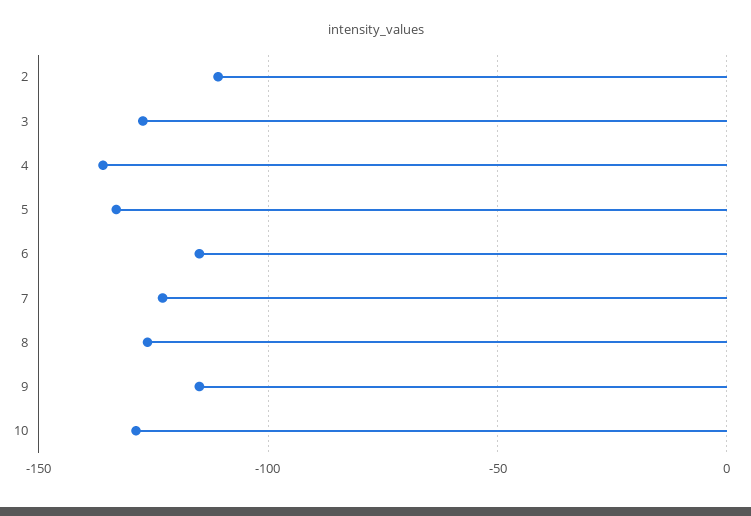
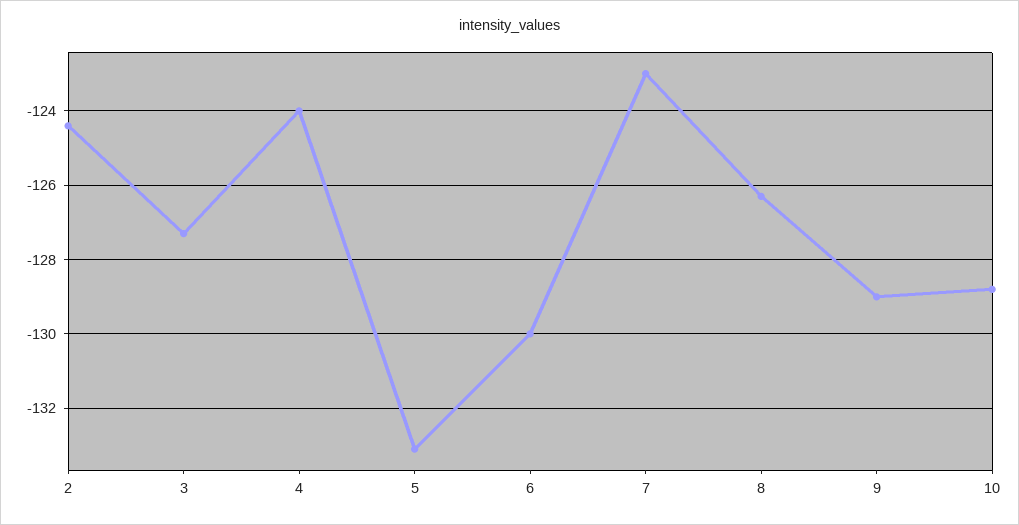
  {
-   "2": -110,
+   "2": -124.5,
    "3": -127.5,
-   "4": -135,
+   "4": -124,
    "5": -133,
-   "6": -115,
+   "6": -130,
    "7": -123,
    "8": -126.5,
-   "9": -115,
+   "9": -129,
    "10": -129
  }

